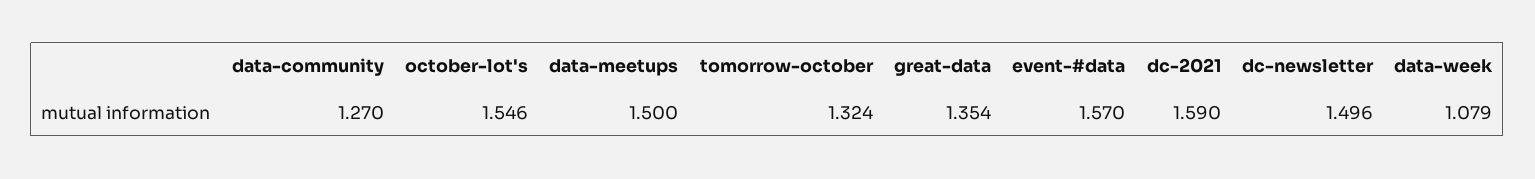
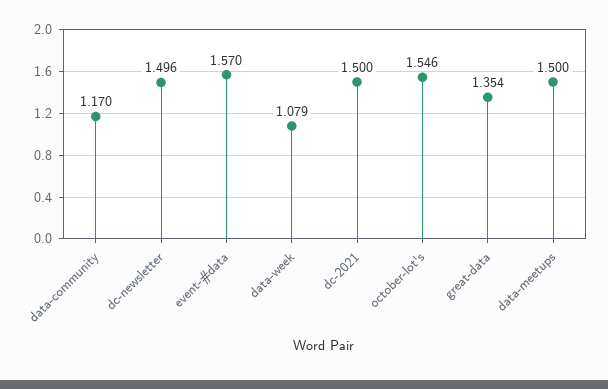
  {
-   "data-community": 1.27,
+   "data-community": 1.17,
    "october-lot's": 1.546,
    "data-meetups": 1.5,
-   "tomorrow-october": 1.324,
    "great-data": 1.354,
    "event-#data": 1.57,
-   "dc-2021": 1.59,
+   "dc-2021": 1.5,
    "dc-newsletter": 1.496,
    "data-week": 1.079
  }

